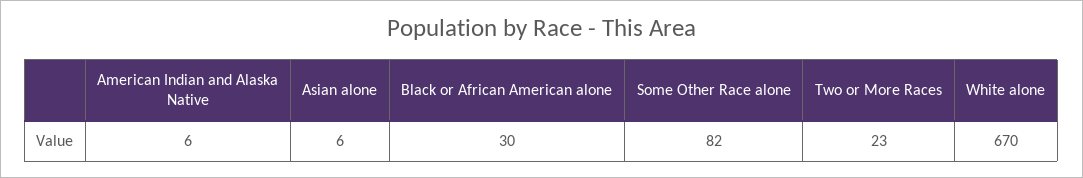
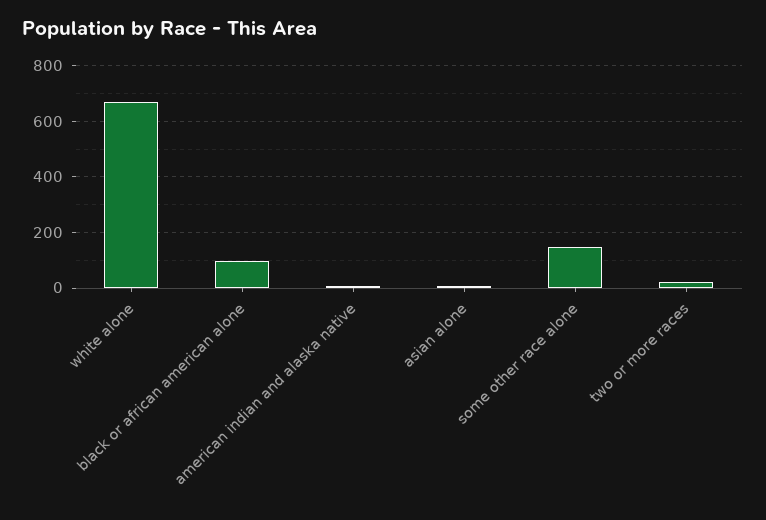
  {
    "American Indian and Alaska Native": 6,
    "Asian alone": 6,
-   "Black or African American alone": 30,
+   "Black or African American alone": 100,
-   "Some Other Race alone": 82,
+   "Some Other Race alone": 150,
    "Two or More Races": 23,
    "White alone": 670
  }

